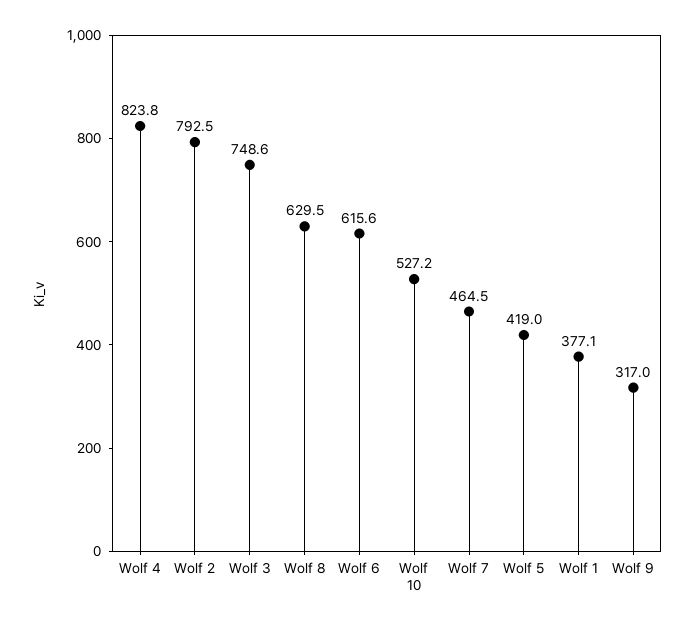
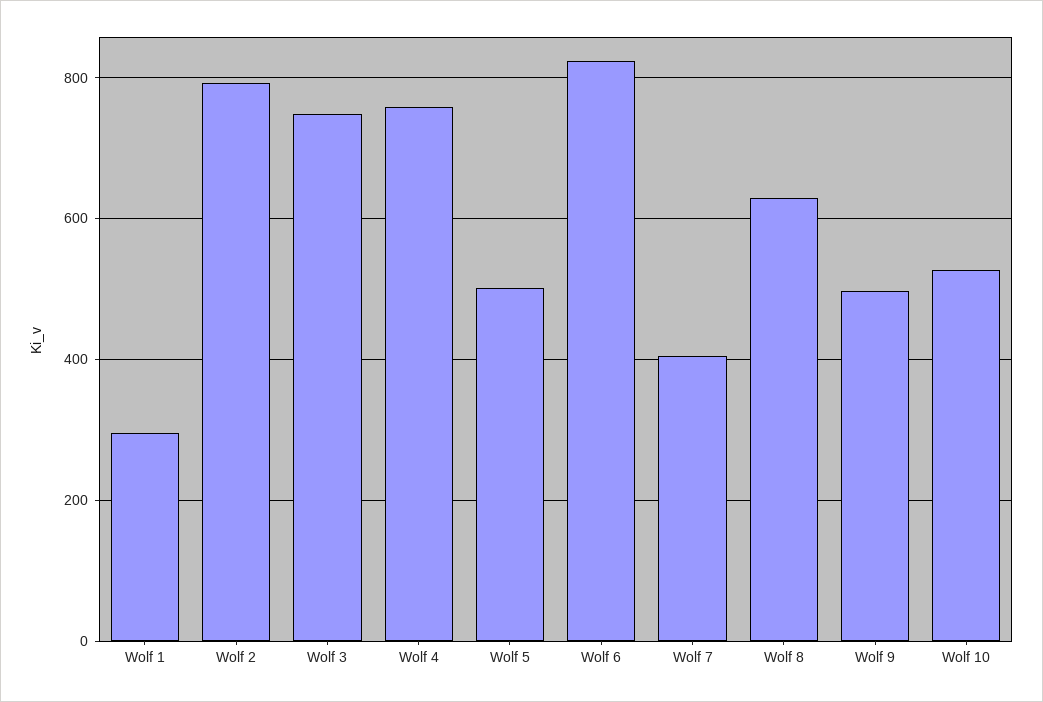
  {
-   "Wolf 4": 823.8,
+   "Wolf 4": 760,
    "Wolf 2": 792.5,
    "Wolf 3": 748.6,
    "Wolf 8": 629.5,
-   "Wolf 6": 615.6,
+   "Wolf 6": 820,
    "Wolf 10": 527.2,
-   "Wolf 7": 464.5,
+   "Wolf 7": 400,
-   "Wolf 5": 419,
+   "Wolf 5": 500,
-   "Wolf 1": 377.1,
+   "Wolf 1": 300,
-   "Wolf 9": 317
+   "Wolf 9": 500
  }

